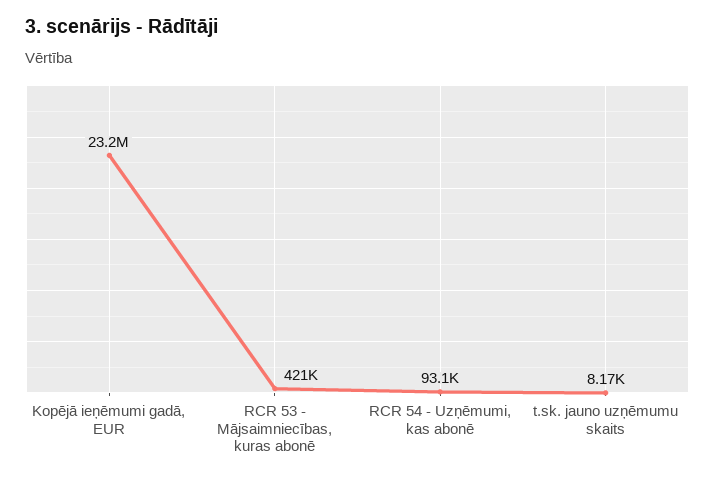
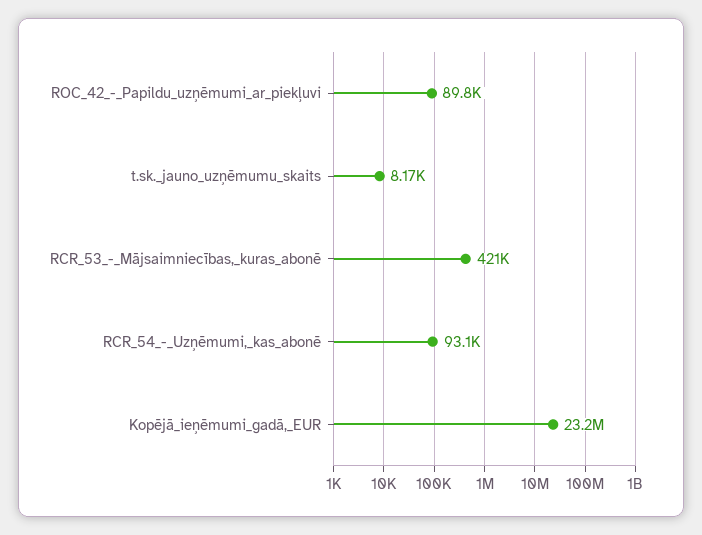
  {
    "Kopējā ieņēmumi gadā, EUR": 23200000,
    "RCR 53 - Mājsaimniecības, kuras abonē": 421000,
    "RCR 54 - Uzņēmumi, kas abonē": 93100,
-   "t.sk. jauno uzņēmumu skaits": 8170
+   "t.sk. jauno uzņēmumu skaits": 8170,
+   "ROC_42_-_Papildu_uzņēmumi_ar_piekļuvi": 89800
  }

